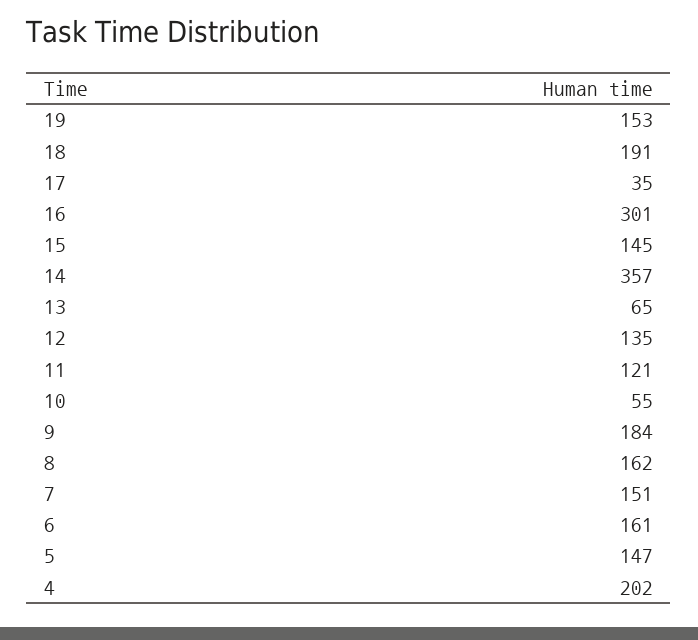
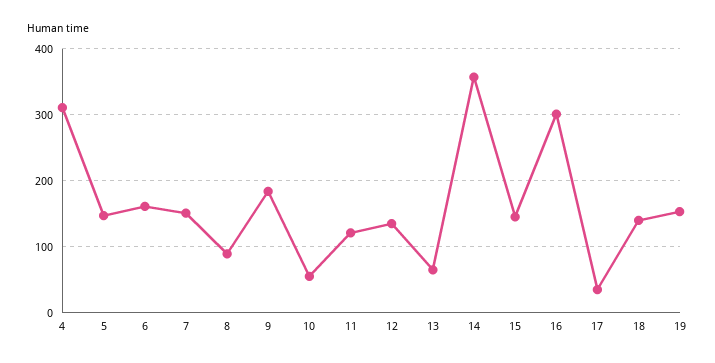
  {
    "19": 153,
-   "18": 191,
+   "18": 140,
    "17": 35,
    "16": 301,
    "15": 145,
    "14": 357,
    "13": 65,
    "12": 135,
    "11": 121,
    "10": 55,
    "9": 184,
-   "8": 162,
+   "8": 90,
    "7": 151,
    "6": 161,
    "5": 147,
-   "4": 202
+   "4": 310
  }

